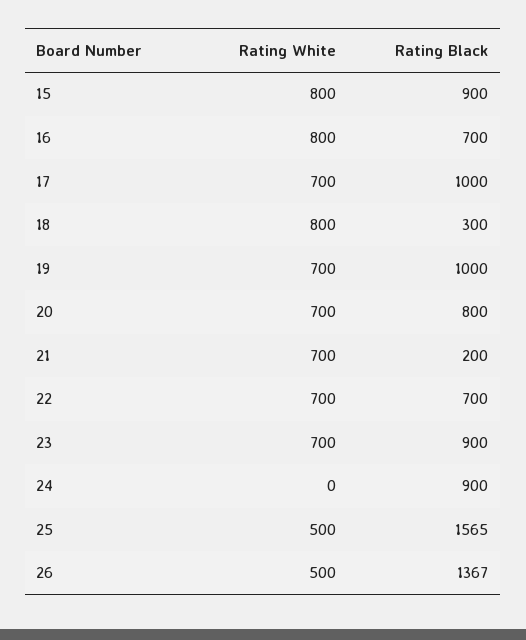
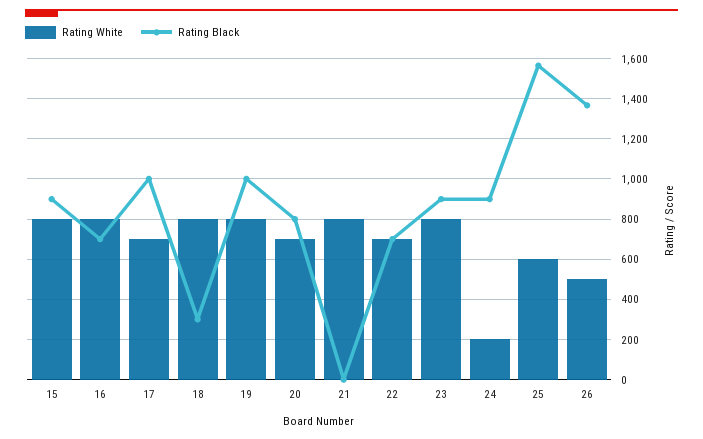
  {
    "Rating White": {
      "15": 800,
      "16": 800,
      "17": 700,
      "18": 800,
-     "19": 700,
+     "19": 800,
      "20": 700,
-     "21": 700,
+     "21": 800,
      "22": 700,
-     "23": 700,
+     "23": 800,
-     "24": 0,
+     "24": 200,
-     "25": 500,
+     "25": 600,
      "26": 500
    },
    "Rating Black": {
      "15": 900,
      "16": 700,
      "17": 1000,
      "18": 300,
      "19": 1000,
      "20": 800,
-     "21": 200,
+     "21": 0,
      "22": 700,
      "23": 900,
      "24": 900,
      "25": 1565,
      "26": 1367
    }
  }

